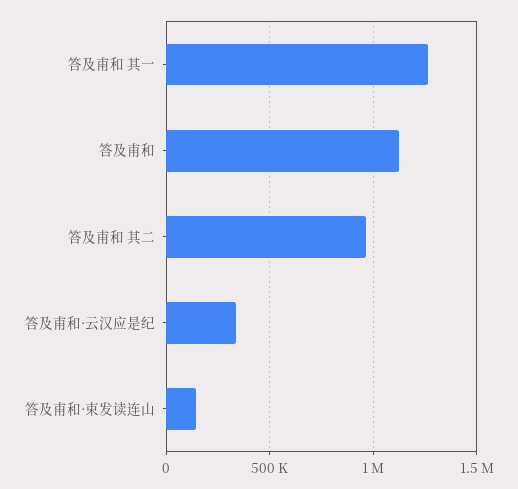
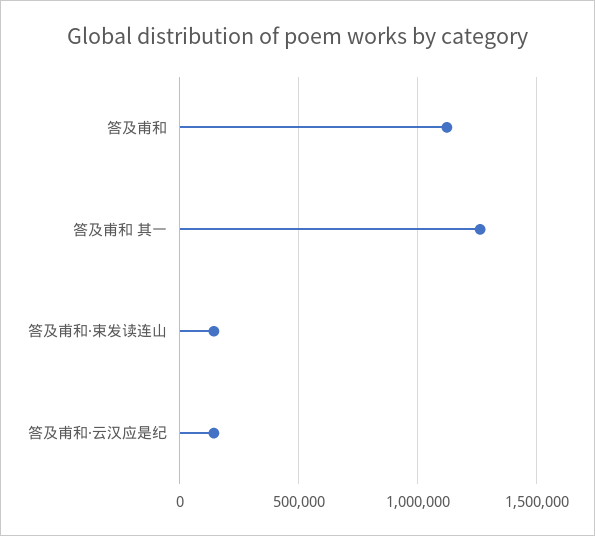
  {
    "答及甫和 其一": 1250000,
    "答及甫和": 1100000,
-   "答及甫和 其二": 950000,
-   "答及甫和·云汉应是纪": 350000,
+   "答及甫和·云汉应是纪": 150000,
    "答及甫和·束发读连山": 150000
  }

